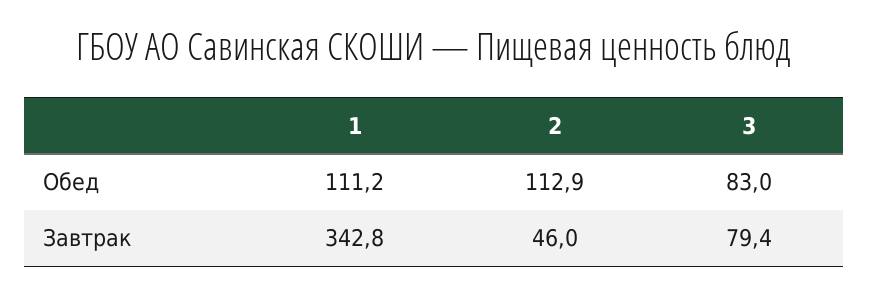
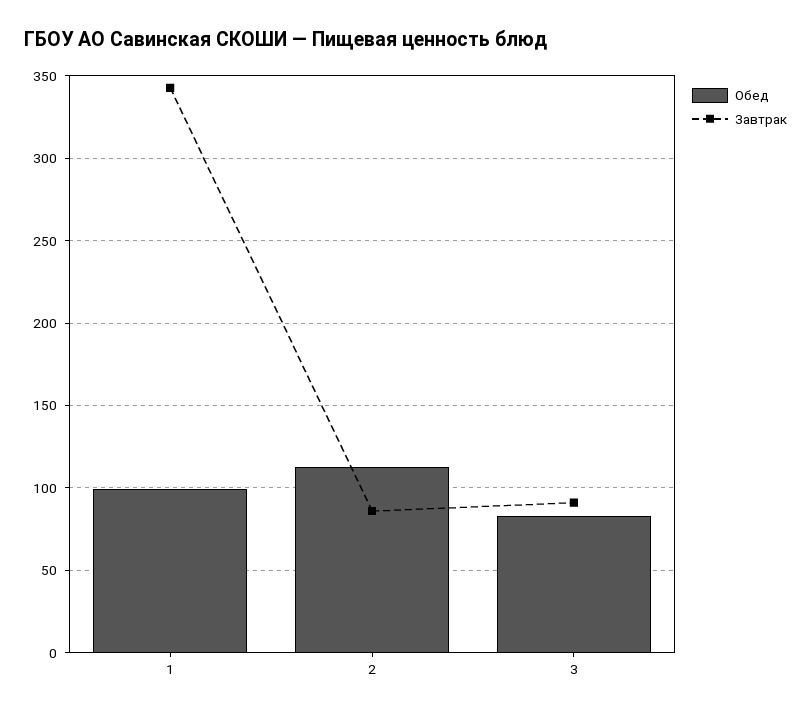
  {
    "Обед": {
-     "1": 111.2,
+     "1": 100,
      "2": 112.9,
      "3": 83
    },
    "Завтрак": {
      "1": 342.8,
-     "2": 46,
+     "2": 85,
-     "3": 79.4
+     "3": 90
    }
  }

